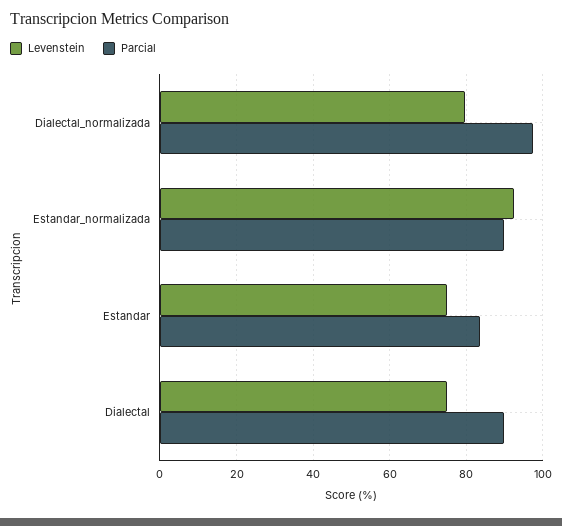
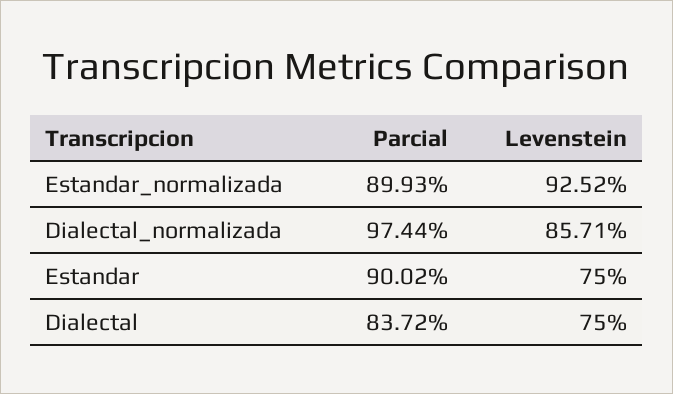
  {
    "Levenstein": {
-     "Dialectal_normalizada": 80,
+     "Dialectal_normalizada": 85.71,
      "Estandar_normalizada": 92.52,
      "Estandar": 75,
      "Dialectal": 75
    },
    "Parcial": {
      "Dialectal_normalizada": 97.44,
      "Estandar_normalizada": 89.93,
-     "Estandar": 84,
+     "Estandar": 90.02,
-     "Dialectal": 90
+     "Dialectal": 83.72
    }
  }

